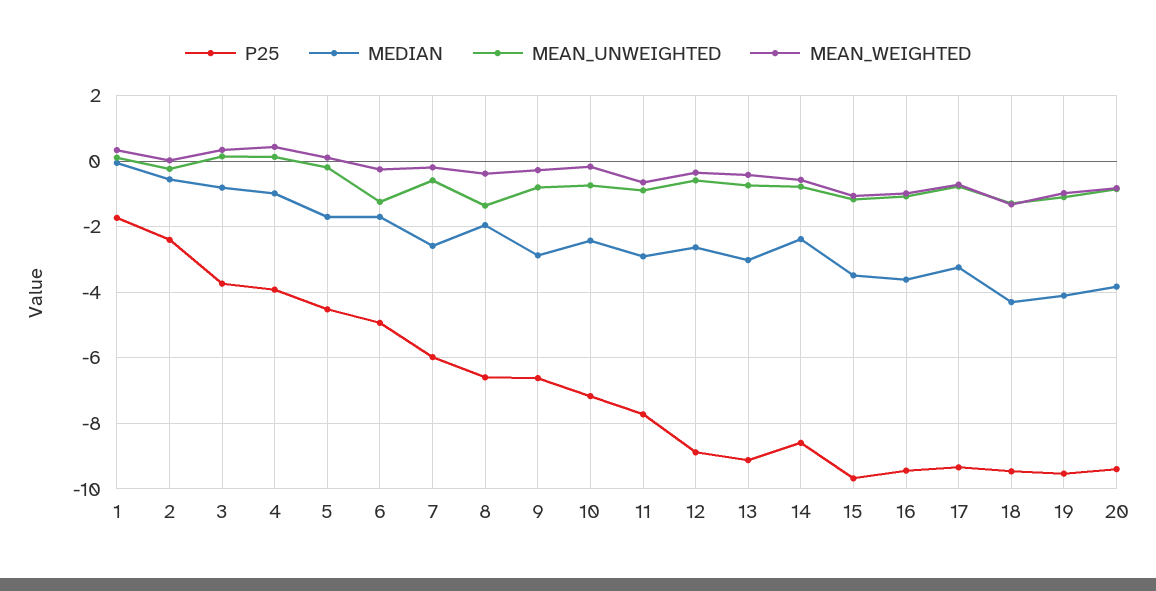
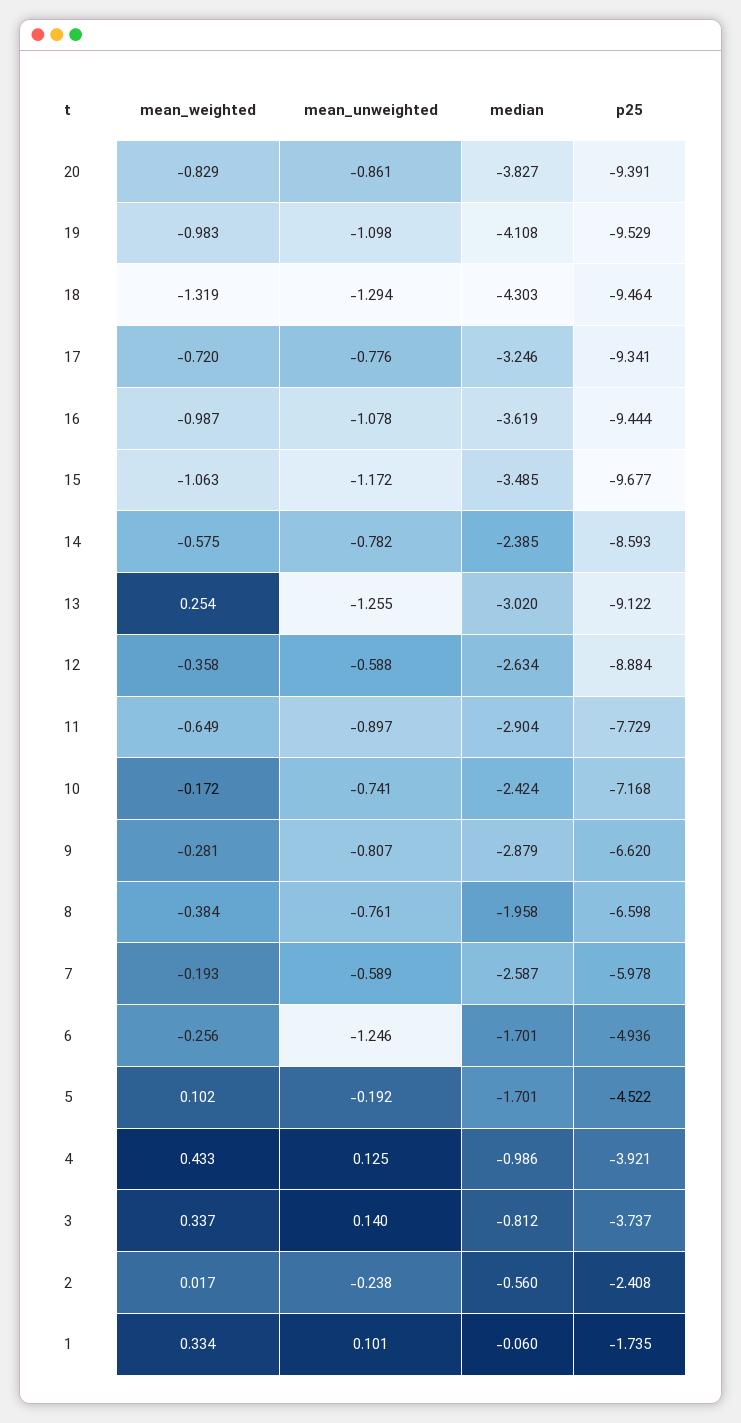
  {
    "P25": {
      "1": -1.735,
      "2": -2.408,
      "3": -3.737,
      "4": -3.921,
      "5": -4.522,
      "6": -4.936,
      "7": -5.978,
      "8": -6.598,
      "9": -6.62,
      "10": -7.168,
      "11": -7.729,
      "12": -8.884,
      "13": -9.122,
      "14": -8.593,
      "15": -9.677,
      "16": -9.444,
      "17": -9.341,
      "18": -9.464,
      "19": -9.529,
      "20": -9.391
    },
    "MEDIAN": {
      "1": -0.06,
      "2": -0.56,
      "3": -0.812,
      "4": -0.986,
      "5": -1.701,
      "6": -1.701,
      "7": -2.587,
      "8": -1.958,
      "9": -2.879,
      "10": -2.424,
      "11": -2.904,
      "12": -2.634,
      "13": -3.02,
      "14": -2.385,
      "15": -3.485,
      "16": -3.619,
      "17": -3.246,
      "18": -4.303,
      "19": -4.108,
      "20": -3.827
    },
    "MEAN_UNWEIGHTED": {
      "1": 0.101,
      "2": -0.238,
      "3": 0.14,
      "4": 0.125,
      "5": -0.192,
      "6": -1.246,
      "7": -0.589,
-     "8": -1.4,
+     "8": -0.761,
      "9": -0.807,
      "10": -0.741,
      "11": -0.897,
      "12": -0.588,
-     "13": -0.8,
+     "13": -1.255,
      "14": -0.782,
      "15": -1.172,
      "16": -1.078,
      "17": -0.776,
      "18": -1.294,
      "19": -1.098,
      "20": -0.861
    },
    "MEAN_WEIGHTED": {
      "1": 0.334,
      "2": 0.017,
      "3": 0.337,
      "4": 0.433,
      "5": 0.102,
      "6": -0.256,
      "7": -0.193,
      "8": -0.384,
      "9": -0.281,
      "10": -0.172,
      "11": -0.649,
      "12": -0.358,
-     "13": -0.4,
+     "13": 0.254,
      "14": -0.575,
      "15": -1.063,
      "16": -0.987,
      "17": -0.72,
      "18": -1.319,
      "19": -0.983,
      "20": -0.829
    }
  }

